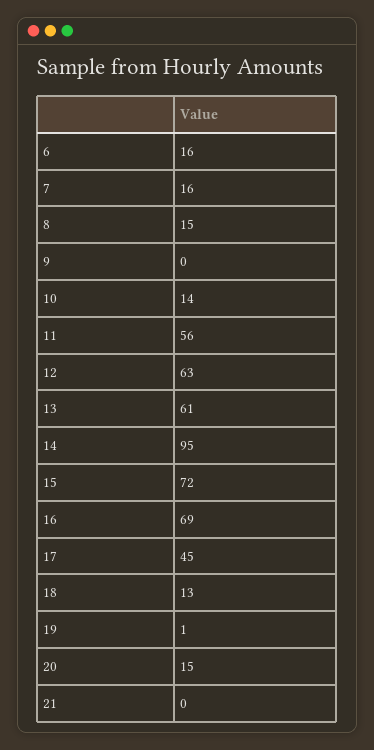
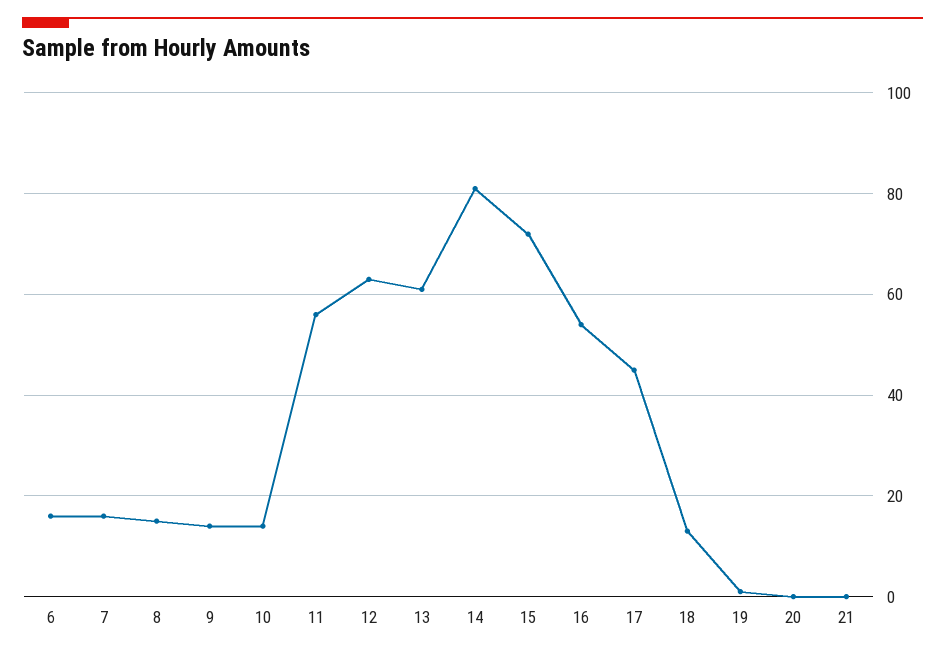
  {
    "6": 16,
    "7": 16,
    "8": 15,
-   "9": 0,
+   "9": 15,
    "10": 14,
    "11": 56,
    "12": 63,
    "13": 61,
-   "14": 95,
+   "14": 80,
    "15": 72,
-   "16": 69,
+   "16": 55,
    "17": 45,
    "18": 13,
    "19": 1,
-   "20": 15,
+   "20": 0,
    "21": 0
  }

